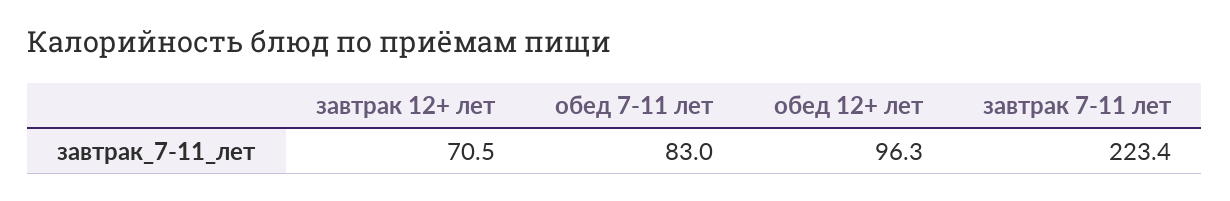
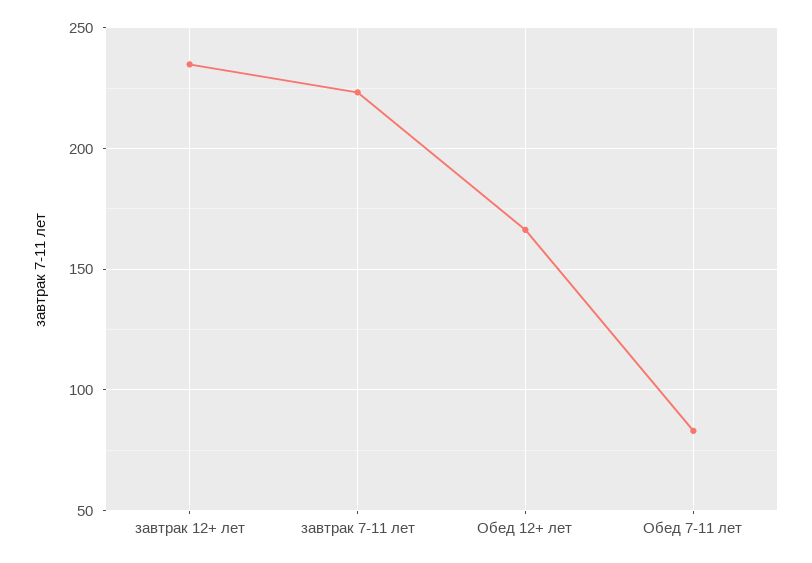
  {
-   "завтрак 12+ лет": 70.5,
+   "завтрак 12+ лет": 235,
    "обед 7-11 лет": 83,
-   "обед 12+ лет": 96.3,
+   "обед 12+ лет": 165,
    "завтрак 7-11 лет": 223.4
  }

